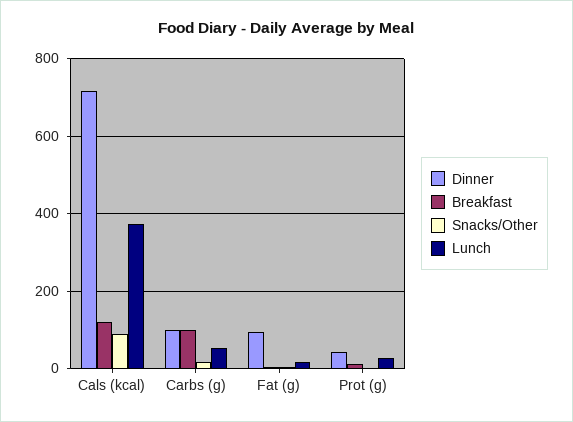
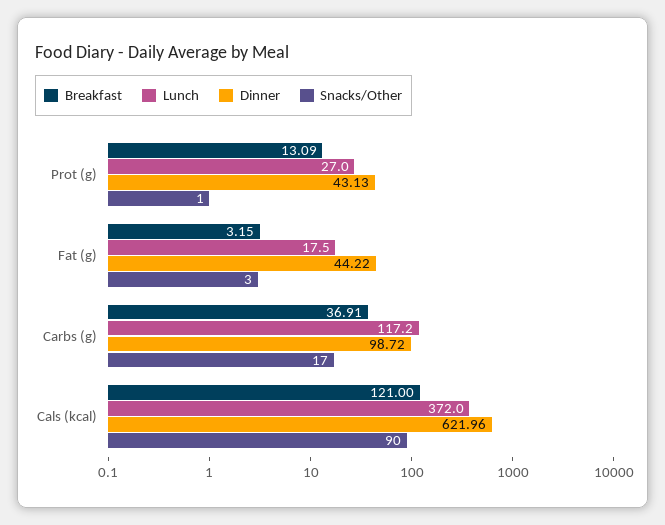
  {
    "Dinner": {
-     "Cals (kcal)": 720,
+     "Cals (kcal)": 621.96,
      "Carbs (g)": 98.72,
-     "Fat (g)": 100,
+     "Fat (g)": 44.22,
      "Prot (g)": 43.13
    },
    "Breakfast": {
      "Cals (kcal)": 121,
-     "Carbs (g)": 100,
+     "Carbs (g)": 36.91,
      "Fat (g)": 3.15,
      "Prot (g)": 13.09
    },
    "Snacks/Other": {
      "Cals (kcal)": 90,
      "Carbs (g)": 17,
      "Fat (g)": 3,
      "Prot (g)": 1
    },
    "Lunch": {
      "Cals (kcal)": 372,
-     "Carbs (g)": 60,
+     "Carbs (g)": 117.2,
      "Fat (g)": 17.5,
      "Prot (g)": 27
    }
  }

